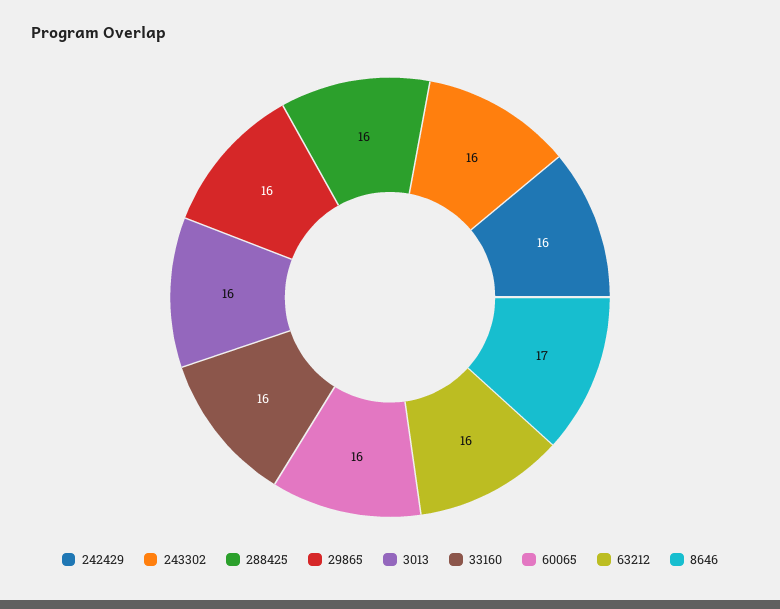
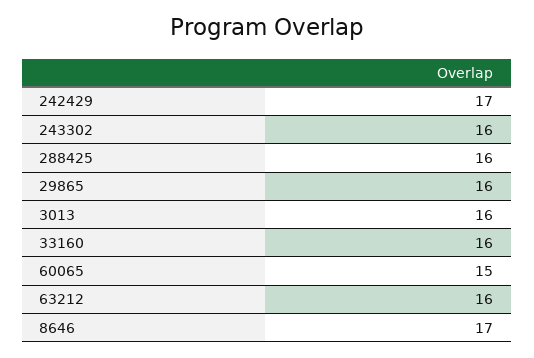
  {
-   "242429": 16,
+   "242429": 17,
    "243302": 16,
    "288425": 16,
    "29865": 16,
    "3013": 16,
    "33160": 16,
-   "60065": 16,
+   "60065": 15,
    "63212": 16,
    "8646": 17
  }

